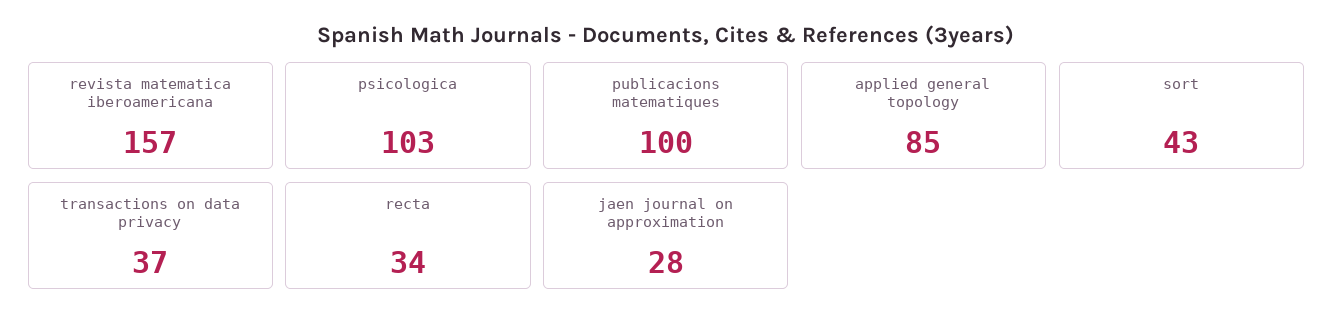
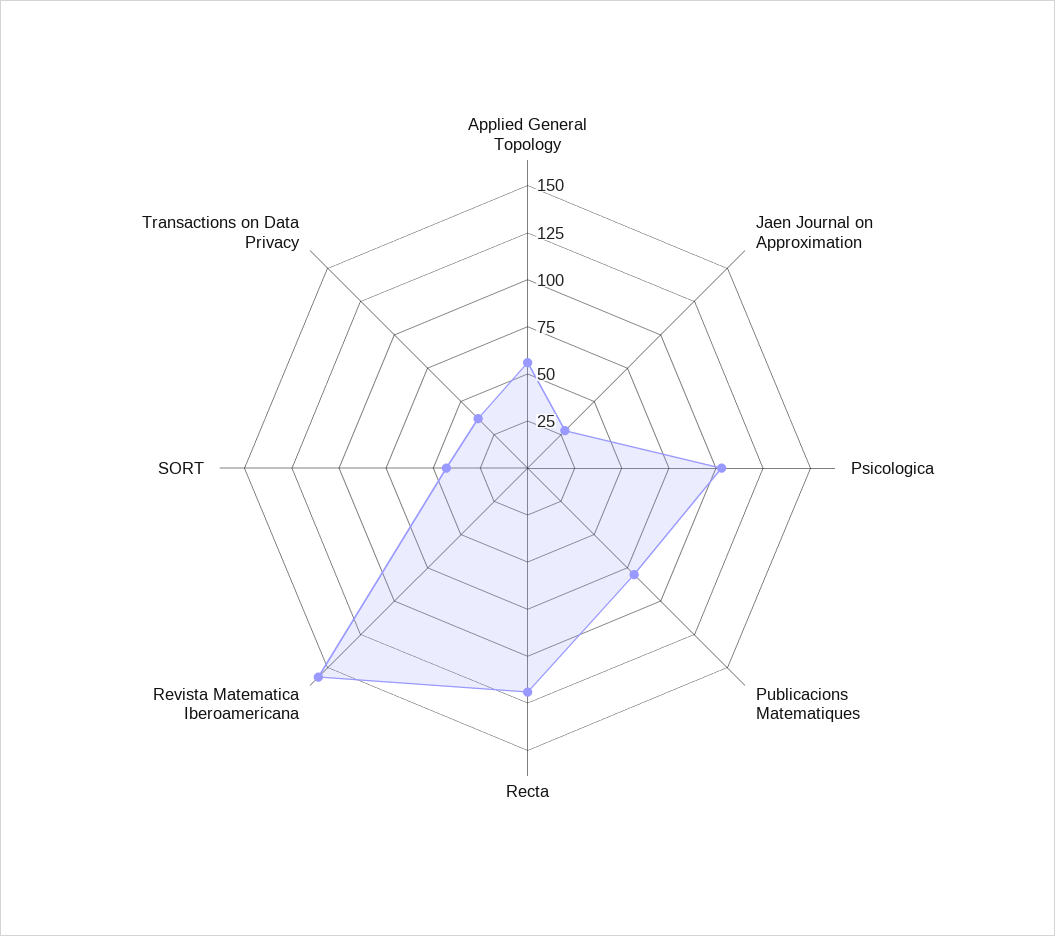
  {
    "revista matematica iberoamericana": 157,
    "psicologica": 103,
-   "publicacions matematiques": 100,
+   "publicacions matematiques": 80,
-   "applied general topology": 85,
+   "applied general topology": 55,
    "sort": 43,
    "transactions on data privacy": 37,
-   "recta": 34,
+   "recta": 120,
    "jaen journal on approximation": 28
  }

